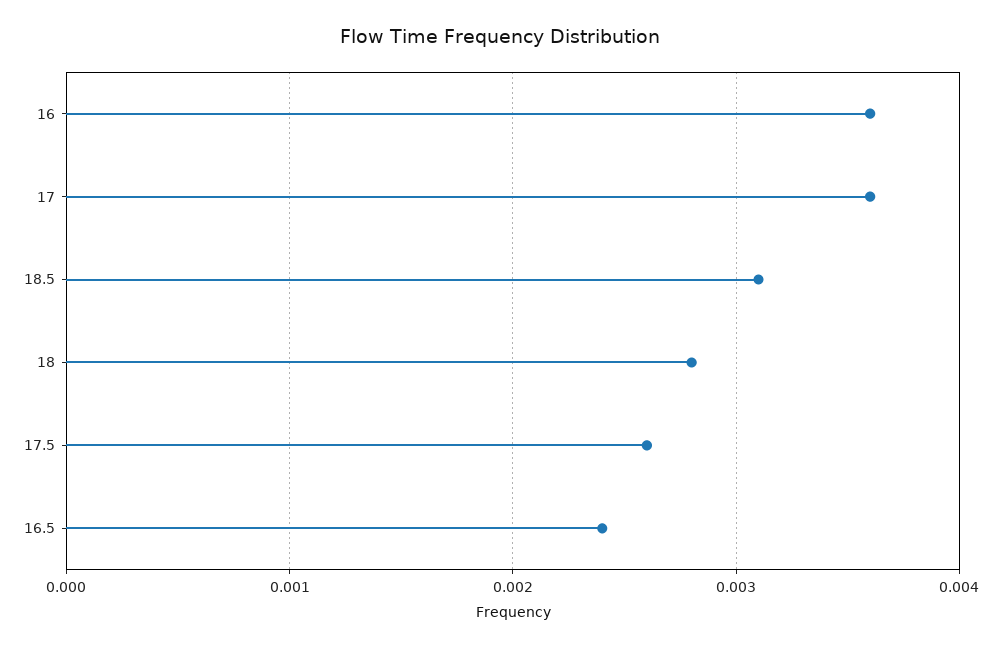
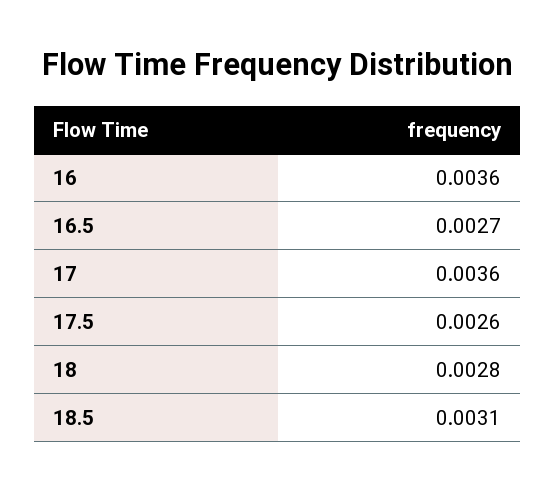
  {
    "16": 0.0036,
    "17": 0.0036,
    "18.5": 0.0031,
    "18": 0.0028,
    "17.5": 0.0026,
-   "16.5": 0.0024
+   "16.5": 0.0027
  }

